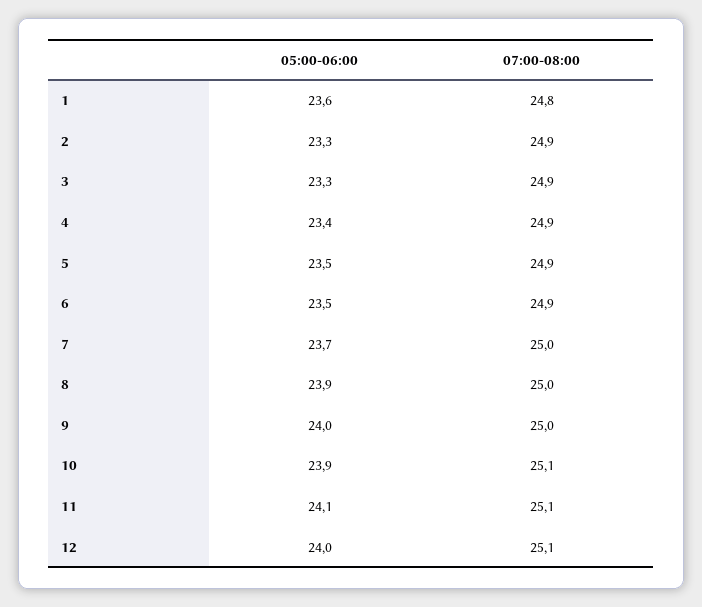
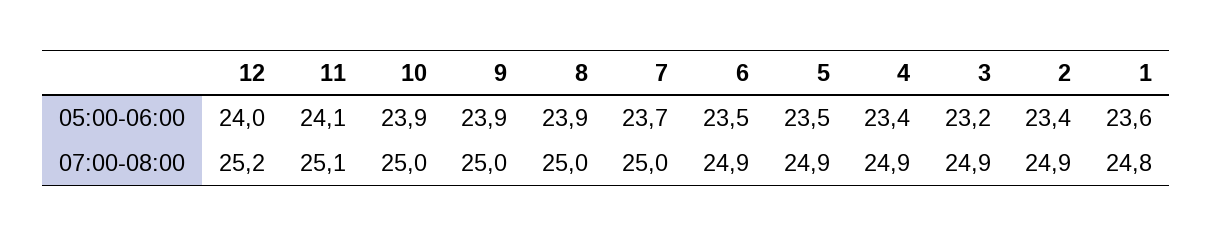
  {
    "05:00-06:00": {
      "1": 23.6,
-     "2": 23.3,
+     "2": 23.4,
-     "3": 23.3,
+     "3": 23.2,
      "4": 23.4,
      "5": 23.5,
      "6": 23.5,
      "7": 23.7,
      "8": 23.9,
-     "9": 24,
+     "9": 23.9,
      "10": 23.9,
      "11": 24.1,
      "12": 24
    },
    "07:00-08:00": {
      "1": 24.8,
      "2": 24.9,
      "3": 24.9,
      "4": 24.9,
      "5": 24.9,
      "6": 24.9,
      "7": 25,
      "8": 25,
      "9": 25,
-     "10": 25.1,
+     "10": 25,
      "11": 25.1,
-     "12": 25.1
+     "12": 25.2
    }
  }

